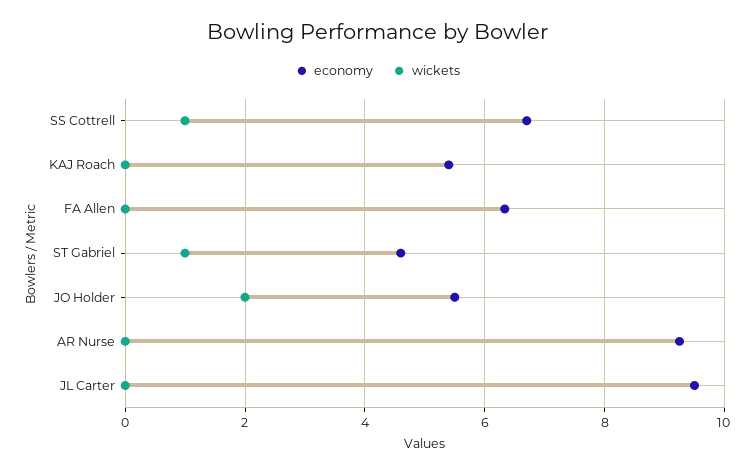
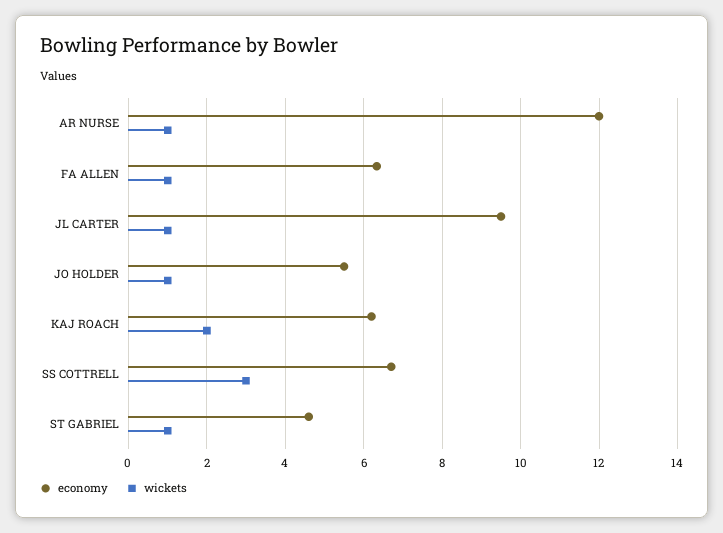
  {
    "economy": {
      "SS Cottrell": 6.8,
-     "KAJ Roach": 5.4,
+     "KAJ Roach": 6.2,
      "FA Allen": 6.4,
      "ST Gabriel": 4.6,
      "JO Holder": 5.6,
-     "AR Nurse": 9.2,
+     "AR Nurse": 12,
      "JL Carter": 9.6
    },
    "wickets": {
-     "SS Cottrell": 1,
+     "SS Cottrell": 3,
-     "KAJ Roach": 0,
+     "KAJ Roach": 2,
-     "FA Allen": 0,
+     "FA Allen": 1,
      "ST Gabriel": 1,
-     "JO Holder": 2,
+     "JO Holder": 1,
-     "AR Nurse": 0,
+     "AR Nurse": 1,
-     "JL Carter": 0
+     "JL Carter": 1
    }
  }

